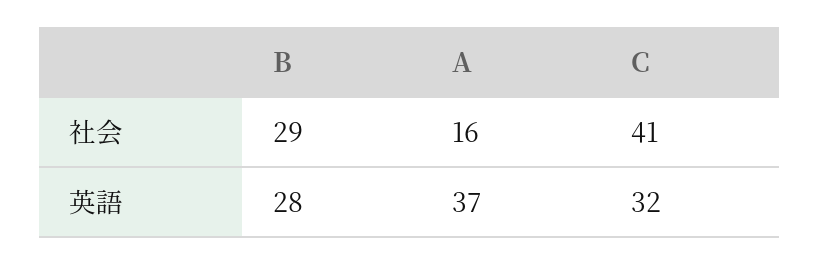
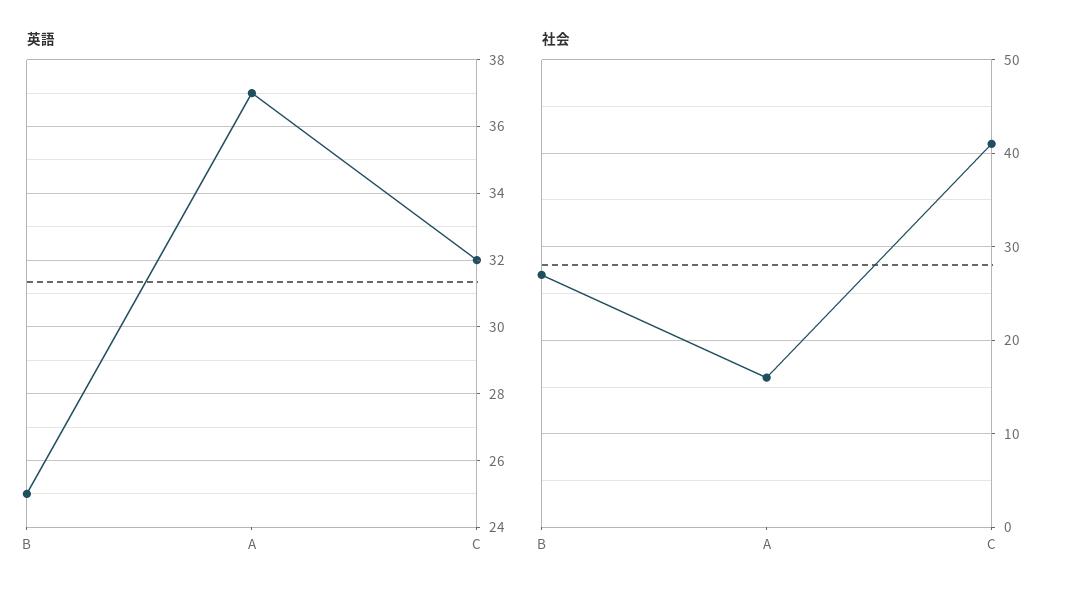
  {
    "社会": {
-     "B": 29,
+     "B": 27,
      "A": 16,
      "C": 41
    },
    "英語": {
-     "B": 28,
+     "B": 25,
      "A": 37,
      "C": 32
    }
  }

